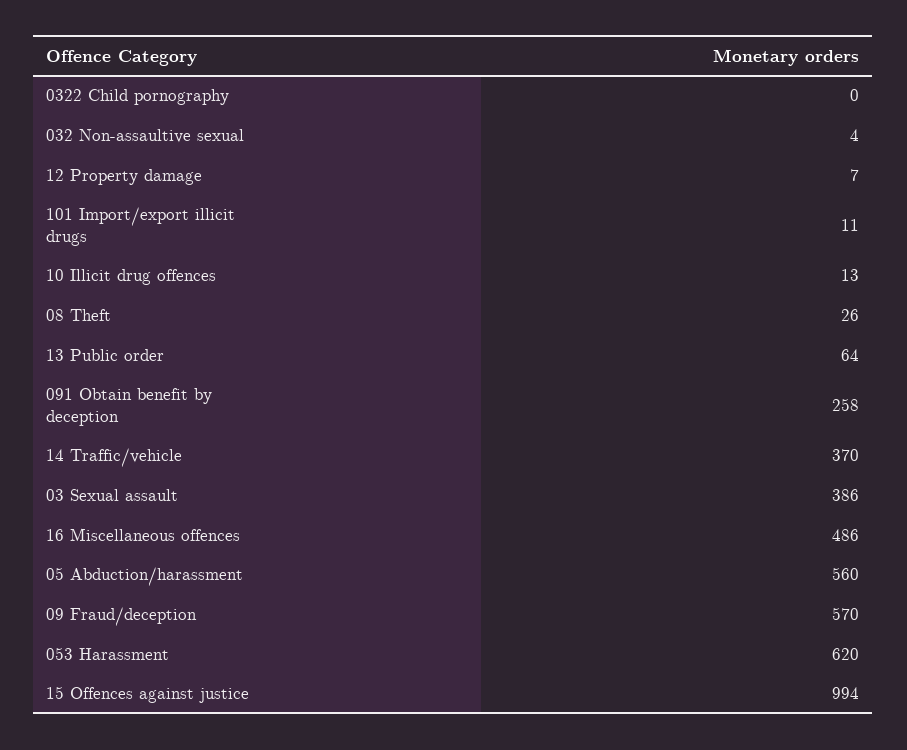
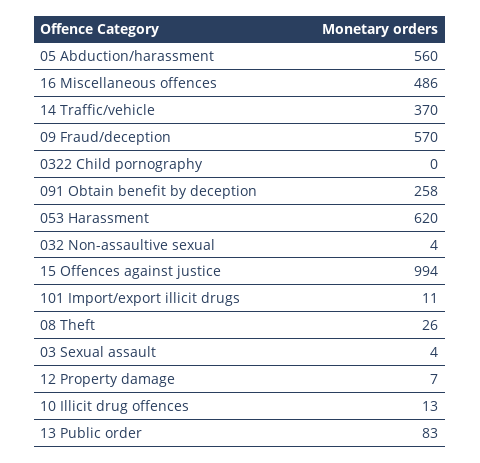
  {
    "0322 Child pornography": 0,
    "032 Non-assaultive sexual": 4,
    "12 Property damage": 7,
    "101 Import/export illicit drugs": 11,
    "10 Illicit drug offences": 13,
    "08 Theft": 26,
-   "13 Public order": 64,
+   "13 Public order": 83,
    "091 Obtain benefit by deception": 258,
    "14 Traffic/vehicle": 370,
-   "03 Sexual assault": 386,
+   "03 Sexual assault": 4,
    "16 Miscellaneous offences": 486,
    "05 Abduction/harassment": 560,
    "09 Fraud/deception": 570,
    "053 Harassment": 620,
    "15 Offences against justice": 994
  }

